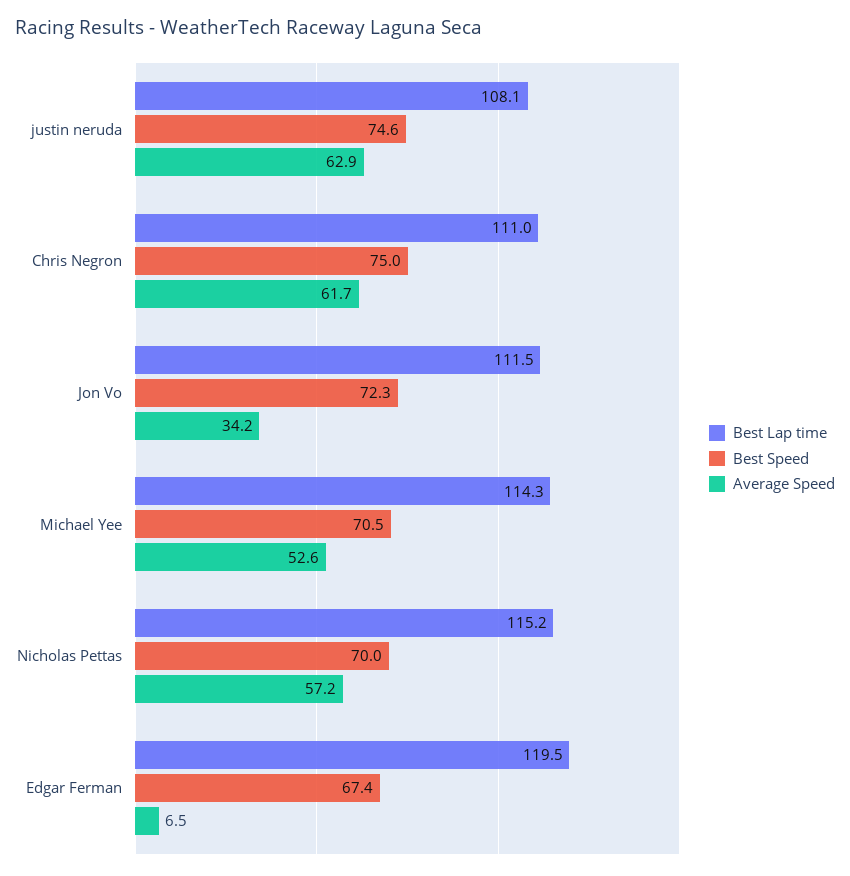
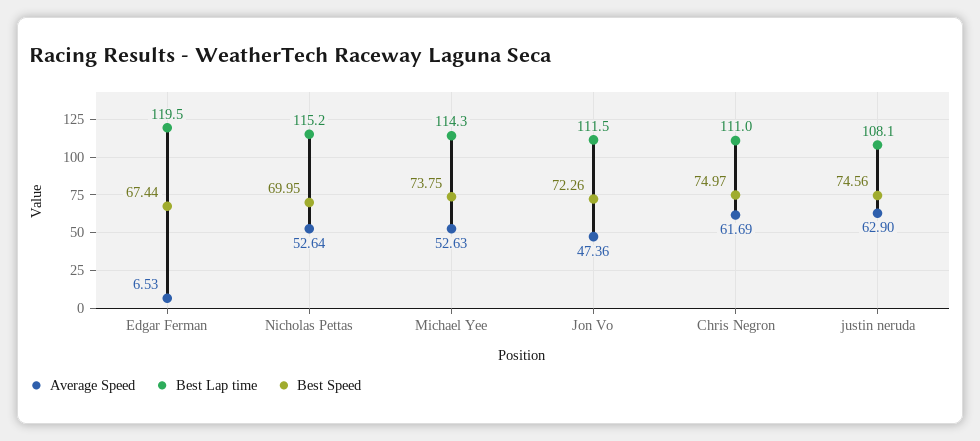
  {
    "Best Lap time": {
      "justin neruda": 108.1,
      "Chris Negron": 111,
      "Jon Vo": 111.5,
      "Michael Yee": 114.3,
      "Nicholas Pettas": 115.2,
      "Edgar Ferman": 119.5
    },
    "Best Speed": {
      "justin neruda": 74.56,
      "Chris Negron": 74.97,
      "Jon Vo": 72.26,
-     "Michael Yee": 70.5,
+     "Michael Yee": 73.75,
      "Nicholas Pettas": 69.95,
      "Edgar Ferman": 67.44
    },
    "Average Speed": {
      "justin neruda": 62.9,
      "Chris Negron": 61.69,
-     "Jon Vo": 34.2,
+     "Jon Vo": 47.36,
      "Michael Yee": 52.63,
-     "Nicholas Pettas": 57.2,
+     "Nicholas Pettas": 52.64,
      "Edgar Ferman": 6.53
    }
  }

